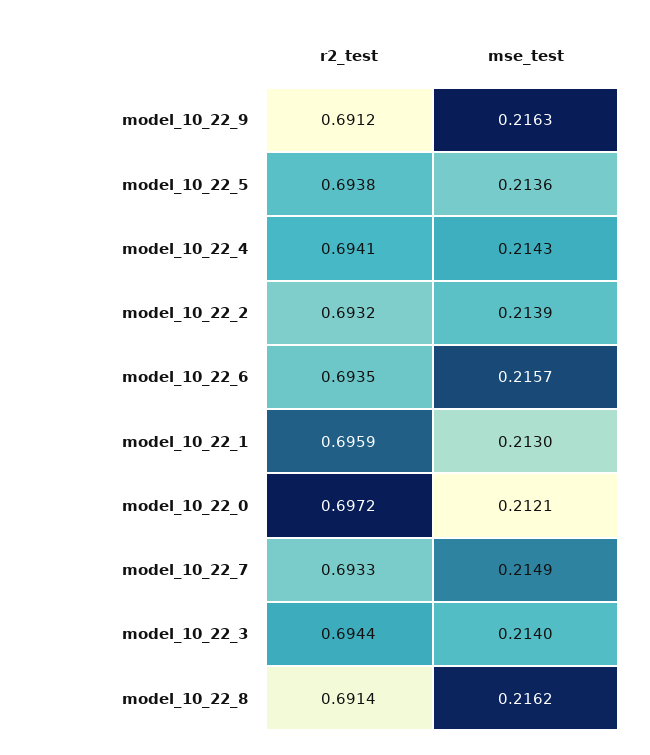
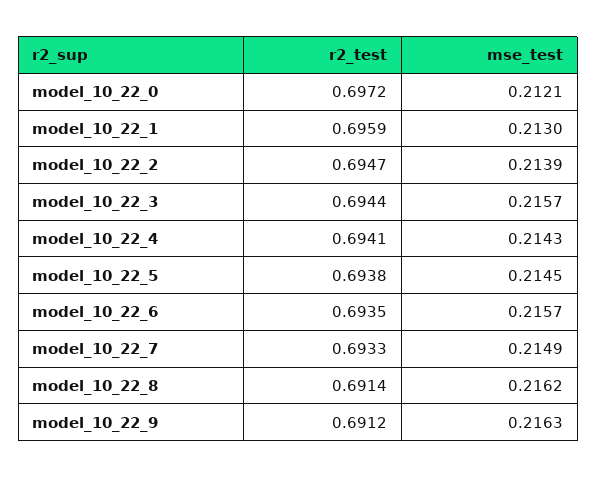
  {
    "r2_test": {
      "model_10_22_9": 0.6912,
      "model_10_22_5": 0.6938,
      "model_10_22_4": 0.6941,
-     "model_10_22_2": 0.6932,
+     "model_10_22_2": 0.6947,
      "model_10_22_6": 0.6935,
      "model_10_22_1": 0.6959,
      "model_10_22_0": 0.6972,
      "model_10_22_7": 0.6933,
      "model_10_22_3": 0.6944,
      "model_10_22_8": 0.6914
    },
    "mse_test": {
      "model_10_22_9": 0.2163,
-     "model_10_22_5": 0.2136,
+     "model_10_22_5": 0.2145,
      "model_10_22_4": 0.2143,
      "model_10_22_2": 0.2139,
      "model_10_22_6": 0.2157,
      "model_10_22_1": 0.213,
      "model_10_22_0": 0.2121,
      "model_10_22_7": 0.2149,
-     "model_10_22_3": 0.214,
+     "model_10_22_3": 0.2157,
      "model_10_22_8": 0.2162
    }
  }

